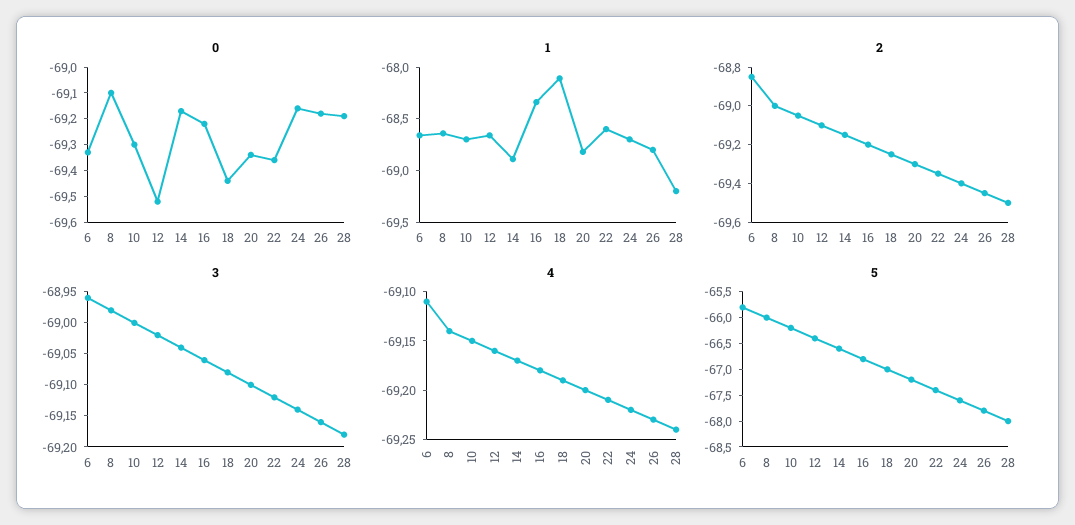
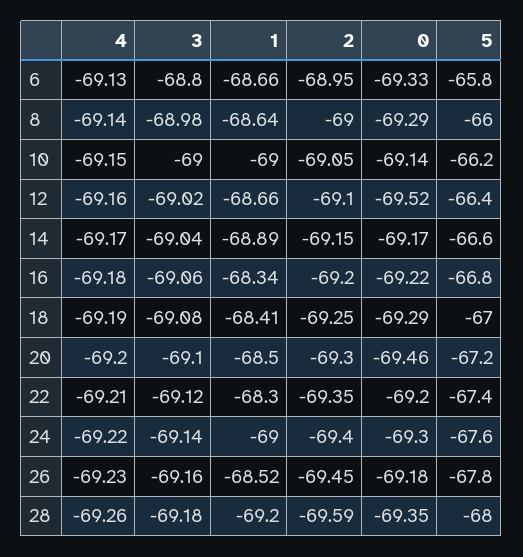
  {
    "0": {
      "6": -69.33,
-     "8": -69.1,
+     "8": -69.29,
-     "10": -69.3,
+     "10": -69.14,
      "12": -69.52,
      "14": -69.17,
      "16": -69.22,
-     "18": -69.45,
+     "18": -69.29,
-     "20": -69.35,
+     "20": -69.46,
-     "22": -69.35,
+     "22": -69.2,
-     "24": -69.15,
+     "24": -69.3,
      "26": -69.18,
-     "28": -69.2
+     "28": -69.35
    },
    "1": {
      "6": -68.66,
      "8": -68.64,
-     "10": -68.7,
+     "10": -69,
      "12": -68.66,
      "14": -68.89,
      "16": -68.34,
-     "18": -68.1,
+     "18": -68.41,
-     "20": -68.8,
+     "20": -68.5,
-     "22": -68.6,
+     "22": -68.3,
-     "24": -68.7,
+     "24": -69,
-     "26": -68.8,
+     "26": -68.52,
      "28": -69.2
    },
    "2": {
-     "6": -68.85,
+     "6": -68.95,
      "8": -69,
      "10": -69.05,
      "12": -69.1,
      "14": -69.15,
      "16": -69.2,
      "18": -69.25,
      "20": -69.3,
      "22": -69.35,
      "24": -69.4,
      "26": -69.45,
-     "28": -69.5
+     "28": -69.59
    },
    "3": {
-     "6": -68.95,
+     "6": -68.8,
      "8": -68.98,
      "10": -69,
      "12": -69.02,
      "14": -69.04,
      "16": -69.06,
      "18": -69.08,
      "20": -69.1,
      "22": -69.12,
      "24": -69.14,
      "26": -69.16,
      "28": -69.18
    },
    "4": {
-     "6": -69.11,
+     "6": -69.13,
      "8": -69.14,
      "10": -69.15,
      "12": -69.16,
      "14": -69.17,
      "16": -69.18,
      "18": -69.19,
      "20": -69.2,
      "22": -69.21,
      "24": -69.22,
      "26": -69.23,
-     "28": -69.24
+     "28": -69.26
    },
    "5": {
      "6": -65.8,
      "8": -66,
      "10": -66.2,
      "12": -66.4,
      "14": -66.6,
      "16": -66.8,
      "18": -67,
      "20": -67.2,
      "22": -67.4,
      "24": -67.6,
      "26": -67.8,
      "28": -68
    }
  }

